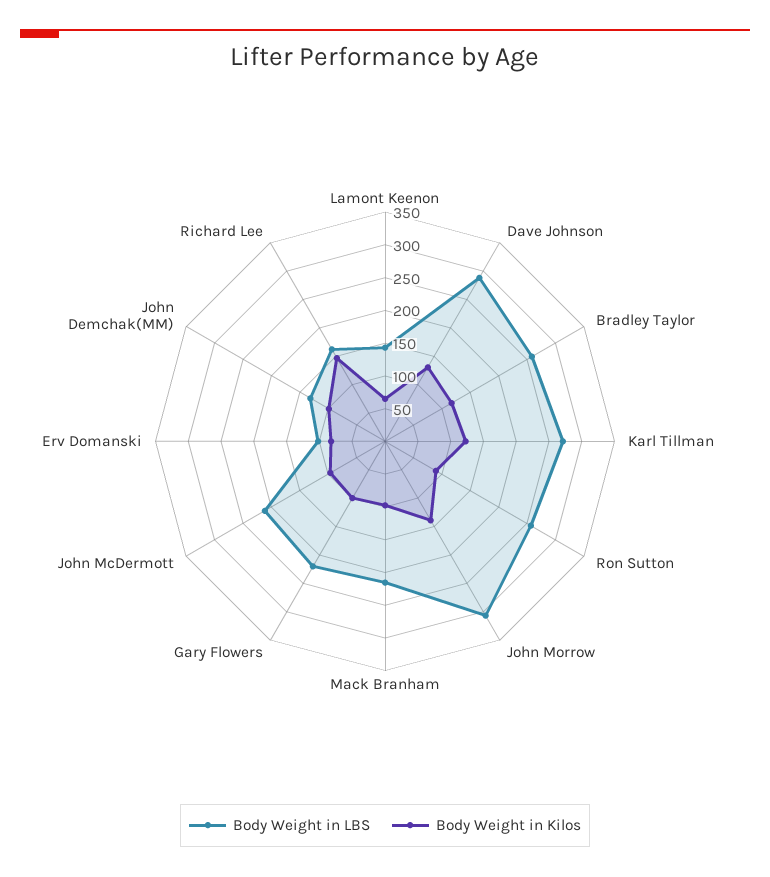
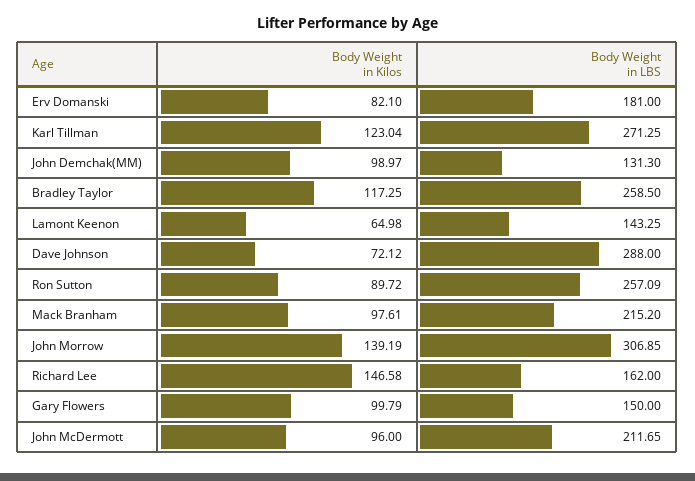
  {
    "Body Weight in LBS": {
      "Lamont Keenon": 143.25,
      "Dave Johnson": 288,
      "Bradley Taylor": 258.5,
      "Karl Tillman": 271.25,
      "Ron Sutton": 257.09,
      "John Morrow": 306.85,
      "Mack Branham": 215.2,
-     "Gary Flowers": 225,
+     "Gary Flowers": 150,
      "John McDermott": 211.65,
-     "Erv Domanski": 100,
+     "Erv Domanski": 181,
      "John Demchak(MM)": 131.3,
      "Richard Lee": 162
    },
    "Body Weight in Kilos": {
      "Lamont Keenon": 64.98,
-     "Dave Johnson": 125,
+     "Dave Johnson": 72.12,
      "Bradley Taylor": 117.25,
      "Karl Tillman": 123.04,
      "Ron Sutton": 89.72,
      "John Morrow": 139.19,
      "Mack Branham": 97.61,
      "Gary Flowers": 99.79,
      "John McDermott": 96,
      "Erv Domanski": 82.1,
      "John Demchak(MM)": 98.97,
      "Richard Lee": 146.58
    }
  }

